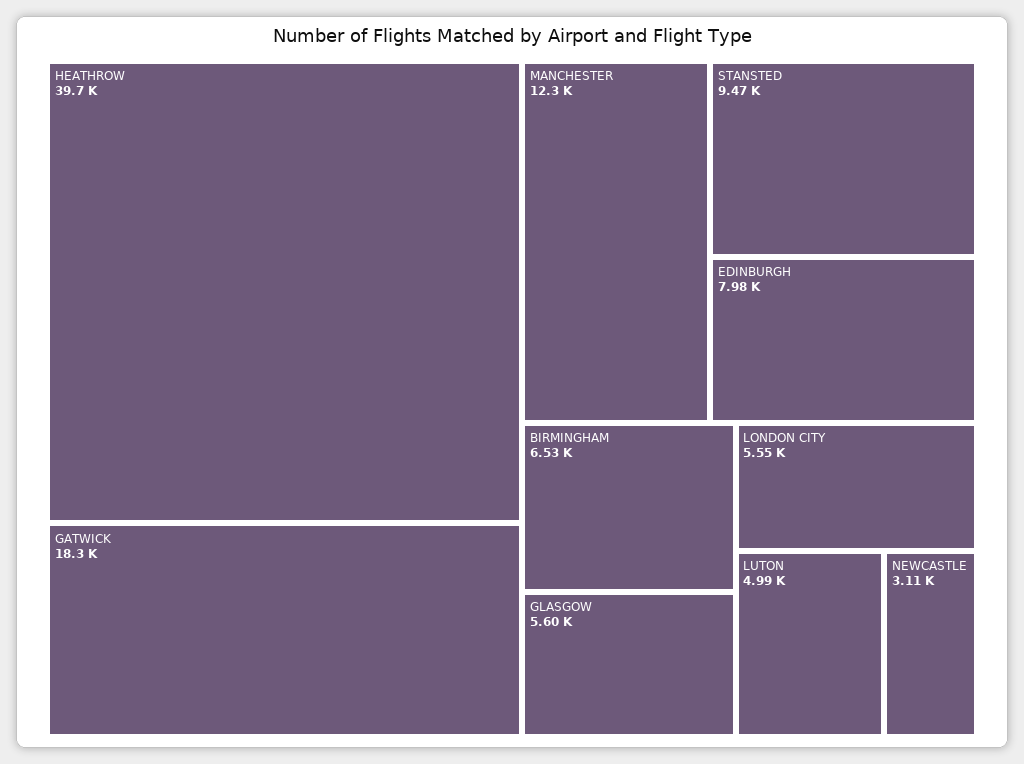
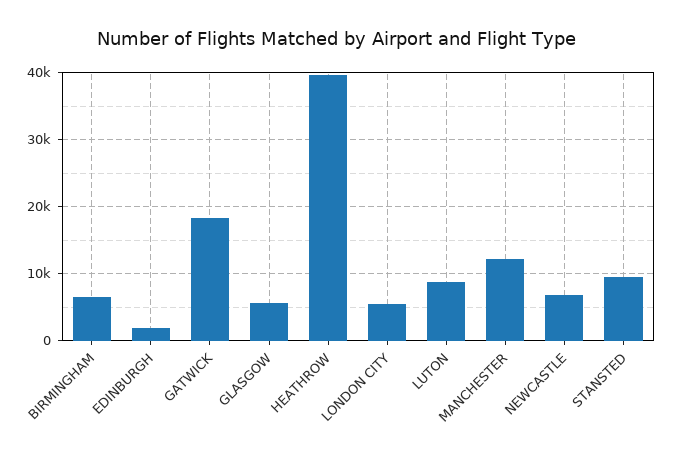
  {
    "HEATHROW": 39700,
    "GATWICK": 18300,
    "MANCHESTER": 12300,
    "STANSTED": 9470,
-   "EDINBURGH": 7980,
+   "EDINBURGH": 2000,
    "BIRMINGHAM": 6530,
    "GLASGOW": 5600,
    "LONDON CITY": 5550,
-   "LUTON": 4990,
+   "LUTON": 9000,
-   "NEWCASTLE": 3110
+   "NEWCASTLE": 7000
  }

